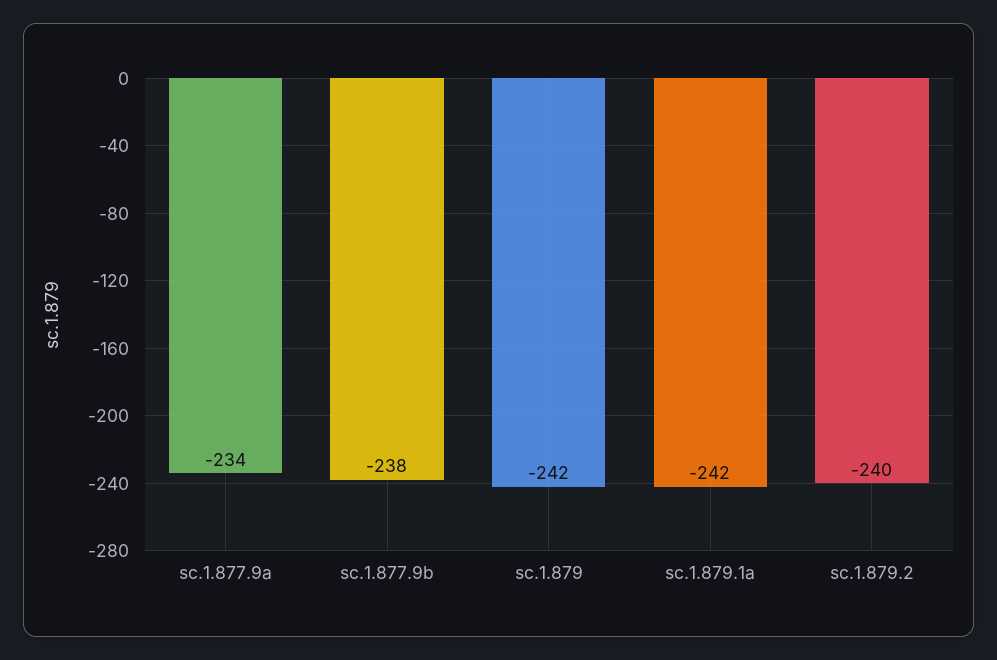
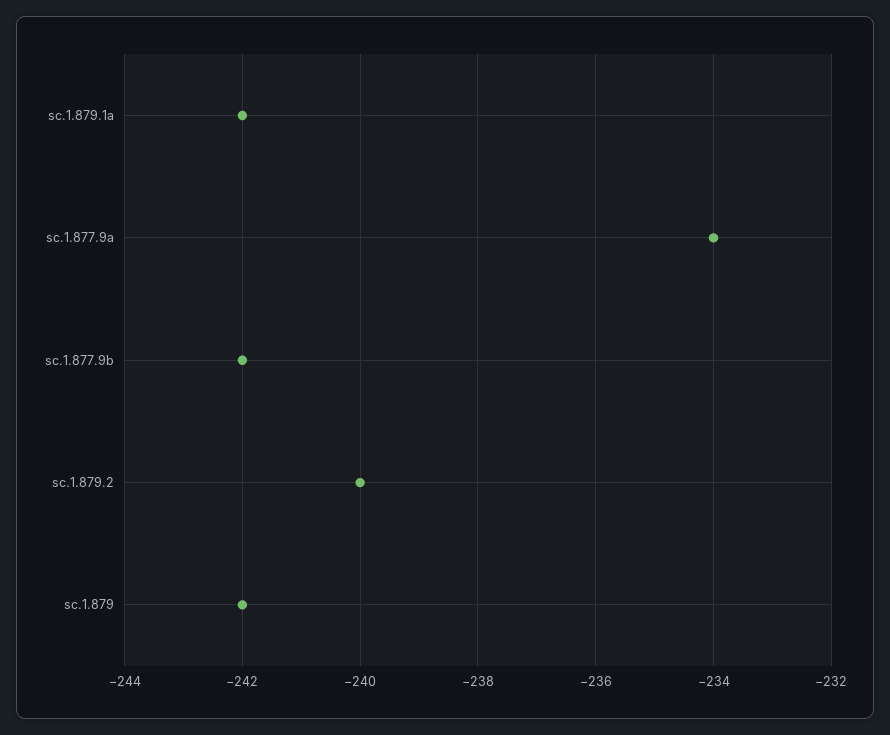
  {
    "sc.1.877.9a": -234,
-   "sc.1.877.9b": -238,
+   "sc.1.877.9b": -242,
    "sc.1.879": -242,
    "sc.1.879.1a": -242,
    "sc.1.879.2": -240
  }

